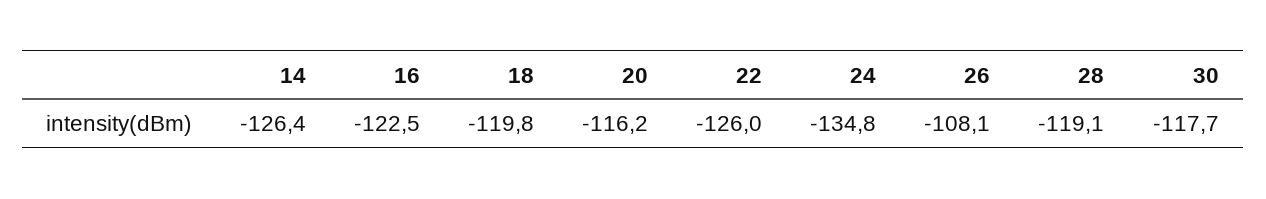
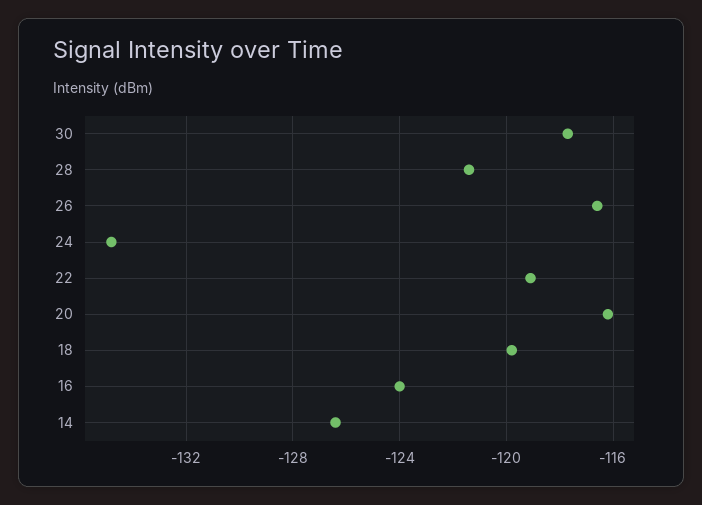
  {
    "14": -126.4,
-   "16": -122.5,
+   "16": -124,
    "18": -119.8,
    "20": -116.2,
-   "22": -126,
+   "22": -119,
    "24": -134.8,
-   "26": -108.1,
+   "26": -116.5,
-   "28": -119.1,
+   "28": -121.5,
    "30": -117.7
  }

